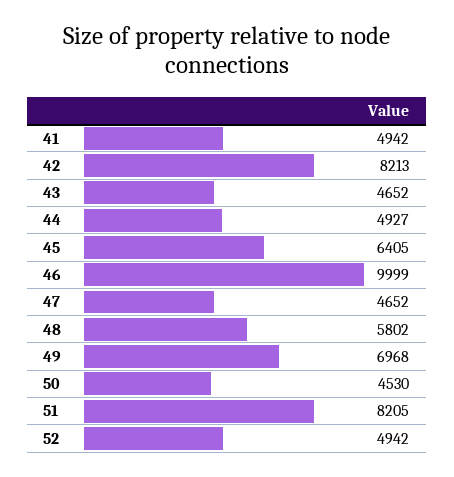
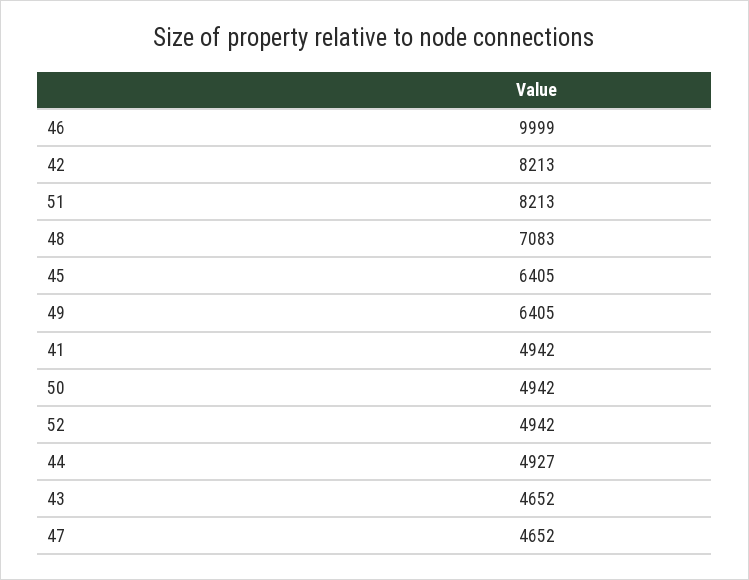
  {
    "41": 4942,
    "42": 8213,
    "43": 4652,
    "44": 4927,
    "45": 6405,
    "46": 9999,
    "47": 4652,
-   "48": 5802,
+   "48": 7083,
-   "49": 6968,
+   "49": 6405,
-   "50": 4530,
+   "50": 4942,
-   "51": 8205,
+   "51": 8213,
    "52": 4942
  }

